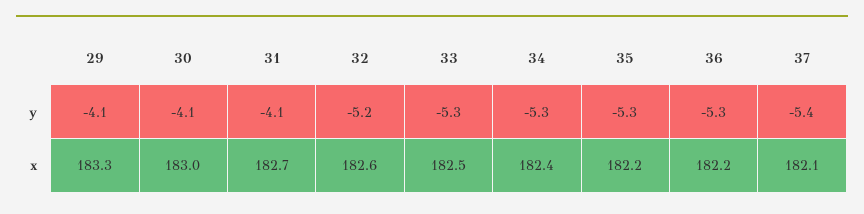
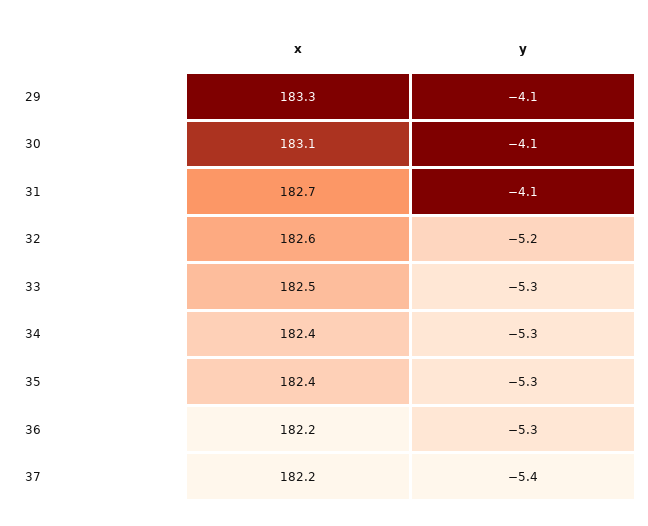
  {
    "29": {
      "y": -4.1,
      "x": 183.3
    },
    "30": {
      "y": -4.1,
-     "x": 183
+     "x": 183.1
    },
    "31": {
      "y": -4.1,
      "x": 182.7
    },
    "32": {
      "y": -5.2,
      "x": 182.6
    },
    "33": {
      "y": -5.3,
      "x": 182.5
    },
    "34": {
      "y": -5.3,
      "x": 182.4
    },
    "35": {
      "y": -5.3,
-     "x": 182.2
+     "x": 182.4
    },
    "36": {
      "y": -5.3,
      "x": 182.2
    },
    "37": {
      "y": -5.4,
-     "x": 182.1
+     "x": 182.2
    }
  }

